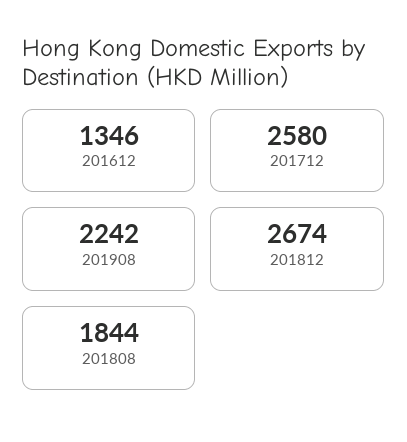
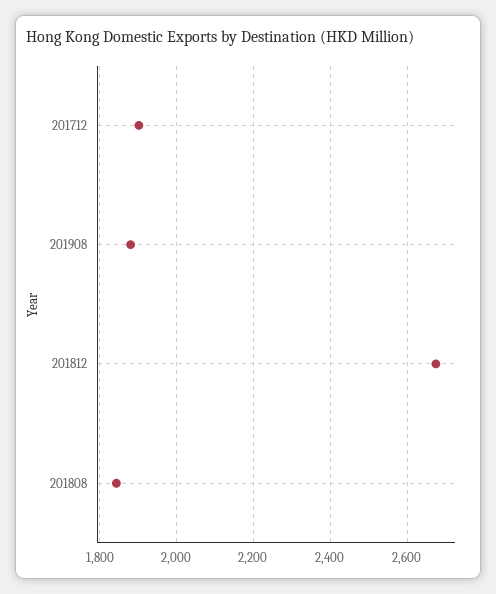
  {
-   "201612": 1346,
-   "201712": 2580,
+   "201712": 1900,
-   "201908": 2242,
+   "201908": 1880,
    "201812": 2674,
    "201808": 1844
  }

